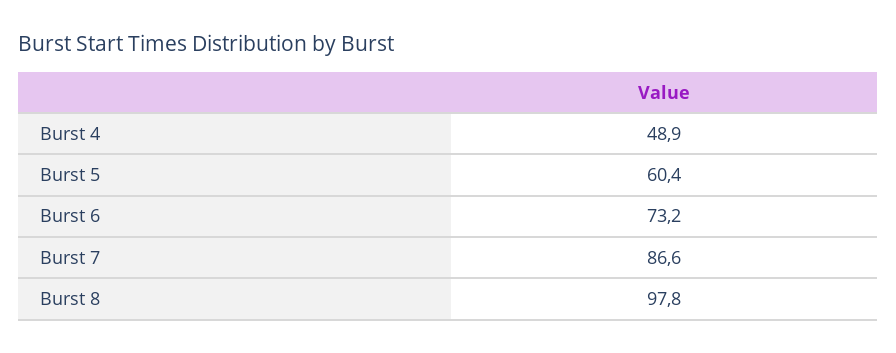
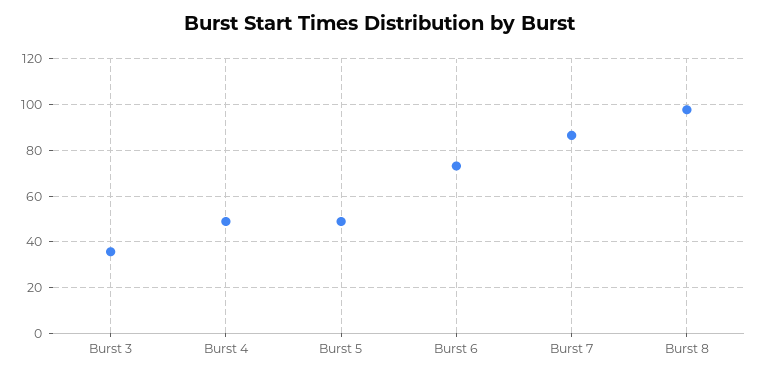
  {
    "Burst 4": 48.9,
-   "Burst 5": 60.4,
+   "Burst 5": 50,
    "Burst 6": 73.2,
    "Burst 7": 86.6,
-   "Burst 8": 97.8
+   "Burst 8": 97.8,
+   "Burst 3": 35
  }

